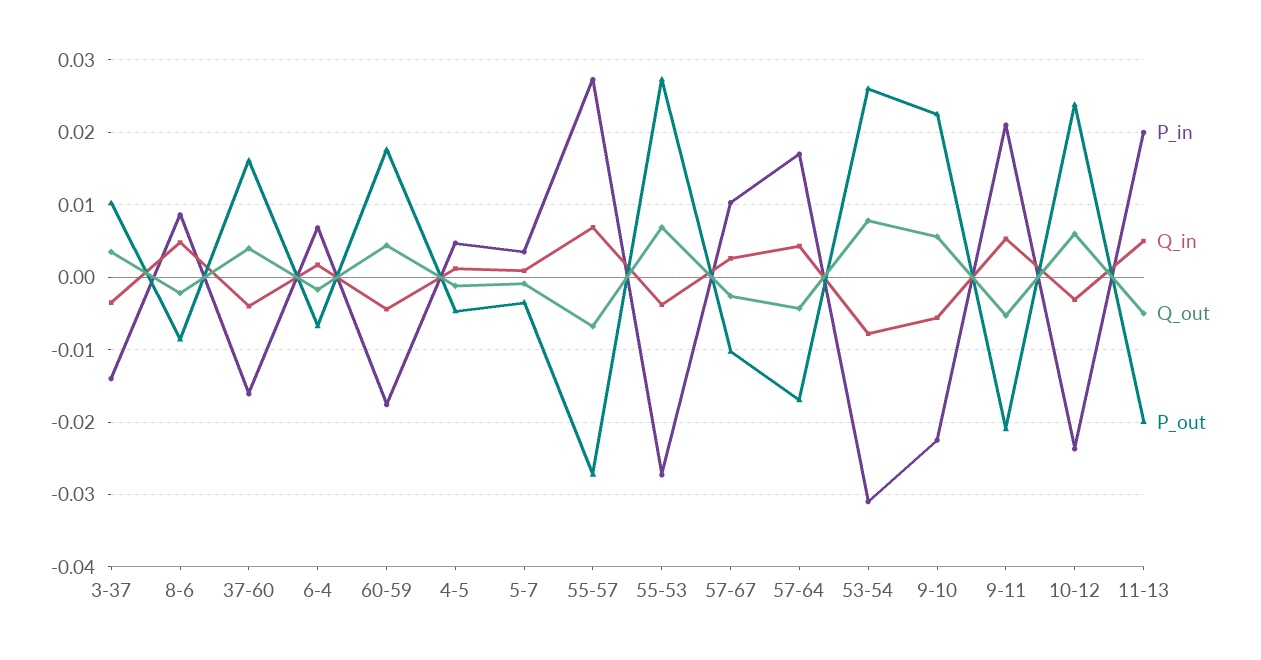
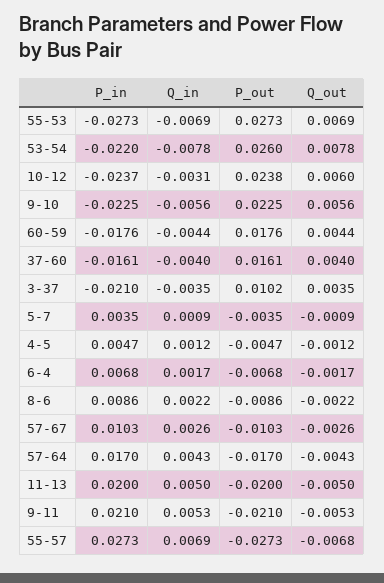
  {
    "P_in": {
-     "3-37": -0.014,
+     "3-37": -0.021,
      "8-6": 0.0086,
      "37-60": -0.0161,
      "6-4": 0.0068,
      "60-59": -0.0176,
      "4-5": 0.0047,
      "5-7": 0.0035,
      "55-57": 0.0273,
      "55-53": -0.0273,
      "57-67": 0.0103,
      "57-64": 0.017,
-     "53-54": -0.031,
+     "53-54": -0.022,
      "9-10": -0.0225,
      "9-11": 0.021,
      "10-12": -0.0237,
      "11-13": 0.02
    },
    "Q_in": {
      "3-37": -0.0035,
-     "8-6": 0.005,
+     "8-6": 0.0022,
      "37-60": -0.004,
      "6-4": 0.0017,
      "60-59": -0.0044,
      "4-5": 0.0012,
      "5-7": 0.0009,
      "55-57": 0.0069,
-     "55-53": -0.004,
+     "55-53": -0.0069,
      "57-67": 0.0026,
      "57-64": 0.0043,
      "53-54": -0.0078,
      "9-10": -0.0056,
      "9-11": 0.0053,
      "10-12": -0.0031,
      "11-13": 0.005
    },
    "Q_out": {
      "3-37": 0.0035,
      "8-6": -0.0022,
      "37-60": 0.004,
      "6-4": -0.0017,
      "60-59": 0.0044,
      "4-5": -0.0012,
      "5-7": -0.0009,
      "55-57": -0.0068,
      "55-53": 0.0069,
      "57-67": -0.0026,
      "57-64": -0.0043,
      "53-54": 0.0078,
      "9-10": 0.0056,
      "9-11": -0.0053,
      "10-12": 0.006,
      "11-13": -0.005
    },
    "P_out": {
      "3-37": 0.0102,
      "8-6": -0.0086,
      "37-60": 0.0161,
      "6-4": -0.0068,
      "60-59": 0.0176,
      "4-5": -0.0047,
      "5-7": -0.0035,
      "55-57": -0.0273,
      "55-53": 0.0273,
      "57-67": -0.0103,
      "57-64": -0.017,
      "53-54": 0.026,
      "9-10": 0.0225,
      "9-11": -0.021,
      "10-12": 0.0238,
      "11-13": -0.02
    }
  }

